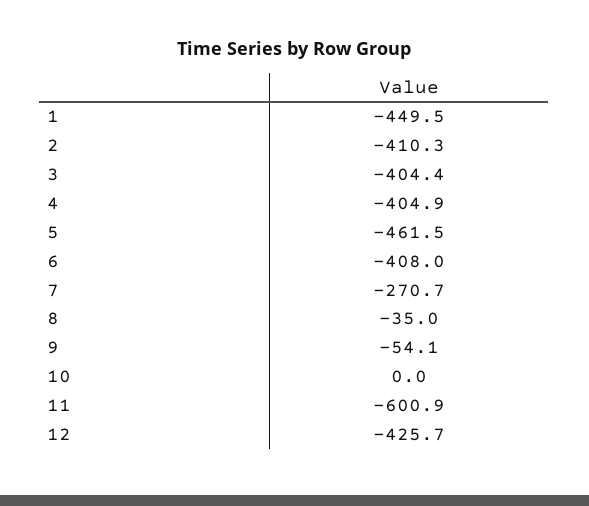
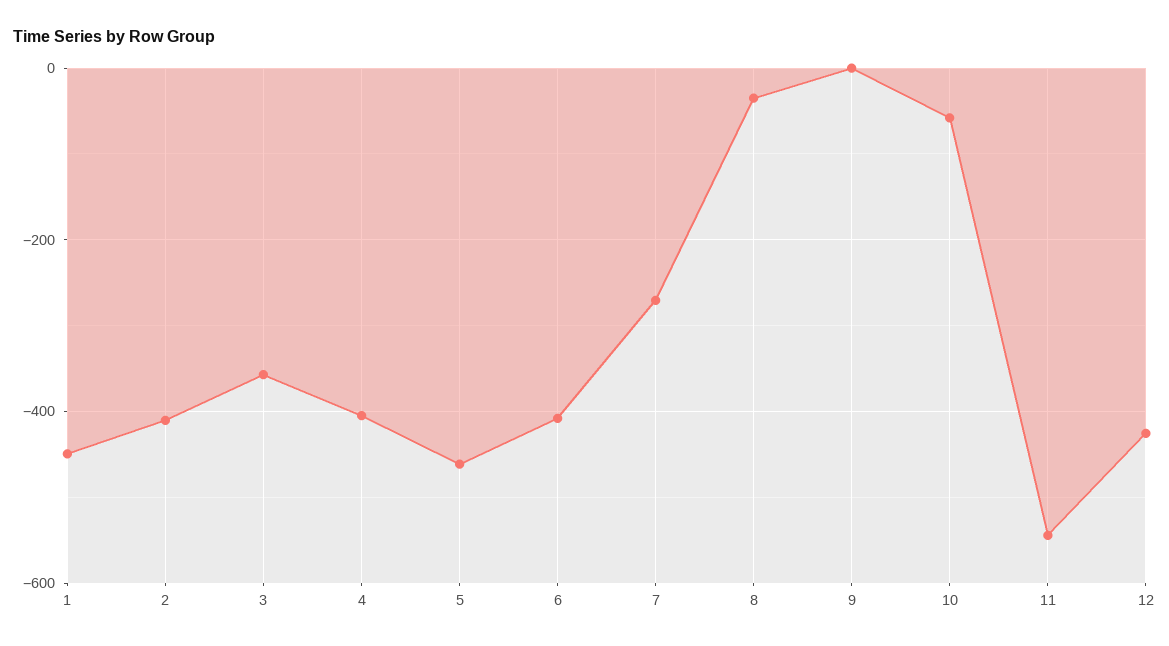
  {
    "1": -449.5,
    "2": -410.3,
-   "3": -404.4,
+   "3": -360,
    "4": -404.9,
    "5": -461.5,
    "6": -408,
    "7": -270.7,
    "8": -35,
-   "9": -54.1,
+   "9": 0,
-   "10": 0,
+   "10": -60,
-   "11": -600.9,
+   "11": -540,
    "12": -425.7
  }

